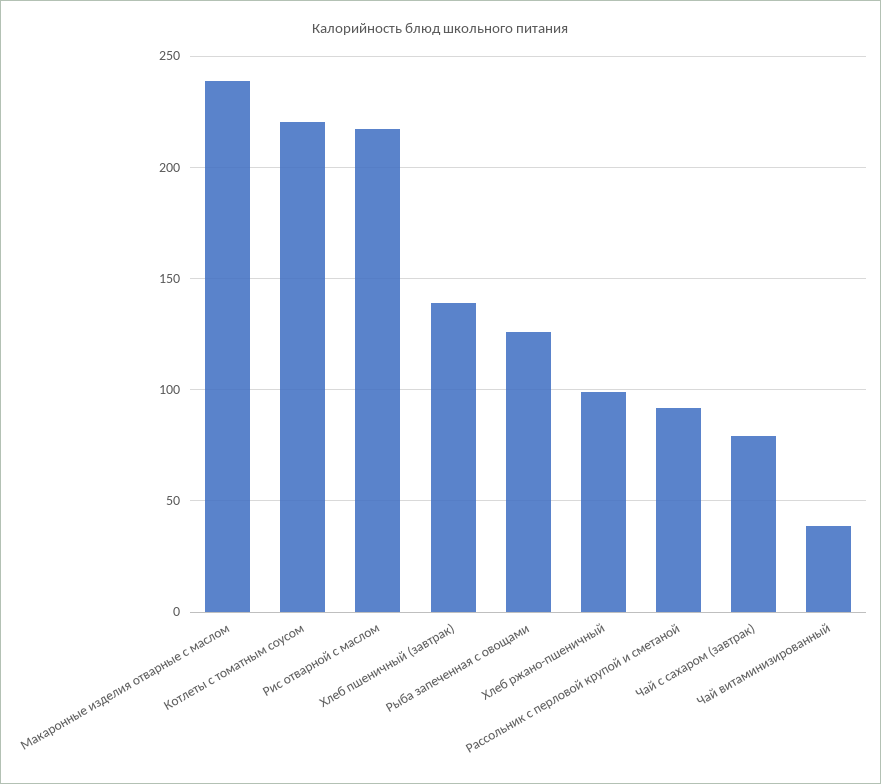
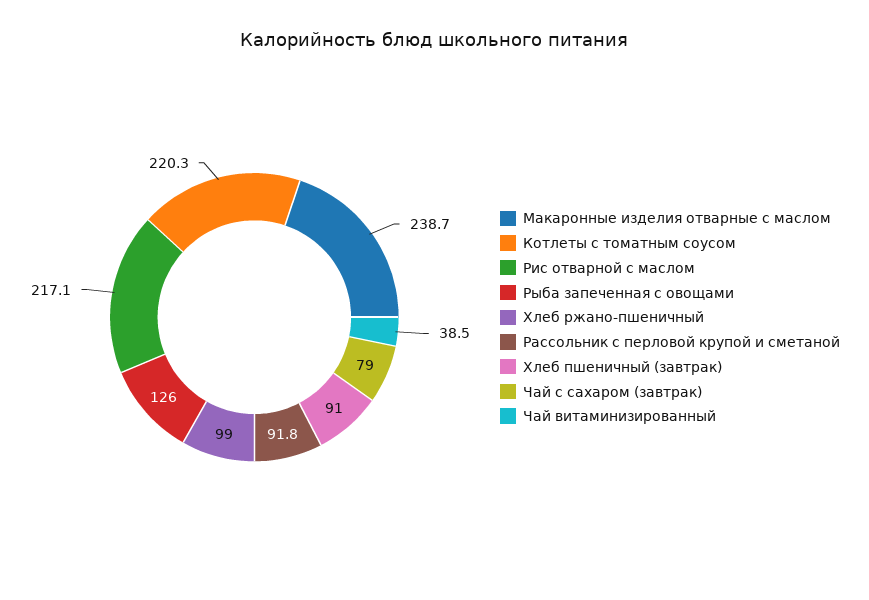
  {
    "Макаронные изделия отварные с маслом": 238.7,
    "Котлеты с томатным соусом": 220.3,
    "Рис отварной с маслом": 217.1,
-   "Хлеб пшеничный (завтрак)": 140,
+   "Хлеб пшеничный (завтрак)": 91,
    "Рыба запеченная с овощами": 126,
    "Хлеб ржано-пшеничный": 99,
    "Рассольник с перловой крупой и сметаной": 91.8,
    "Чай с сахаром (завтрак)": 79,
    "Чай витаминизированный": 38.5
  }

